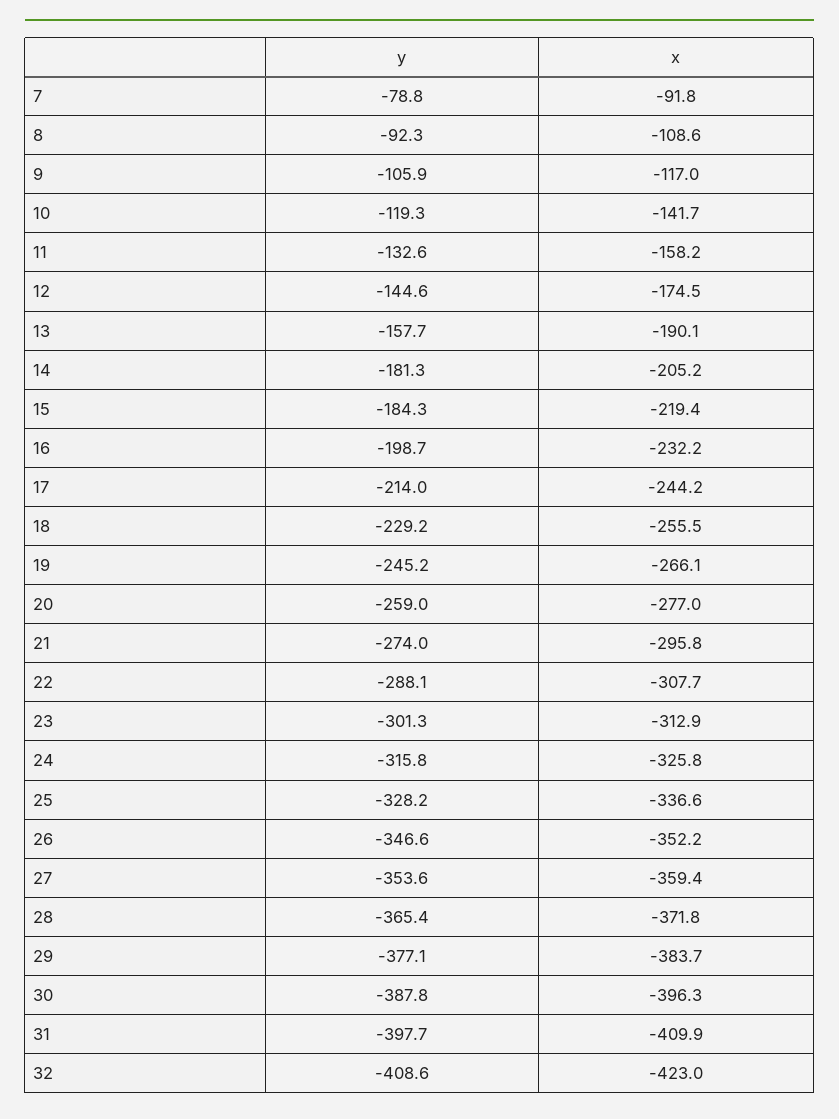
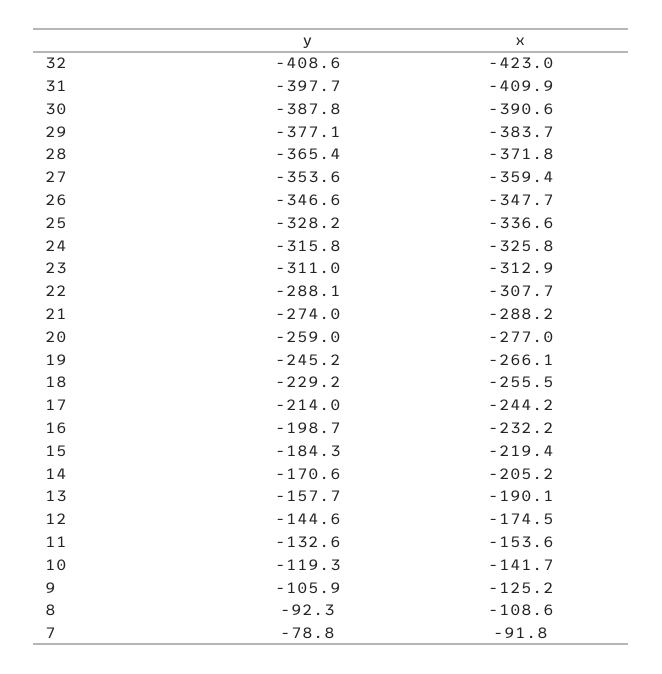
  {
    "y": {
      "7": -78.8,
      "8": -92.3,
      "9": -105.9,
      "10": -119.3,
      "11": -132.6,
      "12": -144.6,
      "13": -157.7,
-     "14": -181.3,
+     "14": -170.6,
      "15": -184.3,
      "16": -198.7,
      "17": -214,
      "18": -229.2,
      "19": -245.2,
      "20": -259,
      "21": -274,
      "22": -288.1,
-     "23": -301.3,
+     "23": -311,
      "24": -315.8,
      "25": -328.2,
      "26": -346.6,
      "27": -353.6,
      "28": -365.4,
      "29": -377.1,
      "30": -387.8,
      "31": -397.7,
      "32": -408.6
    },
    "x": {
      "7": -91.8,
      "8": -108.6,
-     "9": -117,
+     "9": -125.2,
      "10": -141.7,
-     "11": -158.2,
+     "11": -153.6,
      "12": -174.5,
      "13": -190.1,
      "14": -205.2,
      "15": -219.4,
      "16": -232.2,
      "17": -244.2,
      "18": -255.5,
      "19": -266.1,
      "20": -277,
-     "21": -295.8,
+     "21": -288.2,
      "22": -307.7,
      "23": -312.9,
      "24": -325.8,
      "25": -336.6,
-     "26": -352.2,
+     "26": -347.7,
      "27": -359.4,
      "28": -371.8,
      "29": -383.7,
-     "30": -396.3,
+     "30": -390.6,
      "31": -409.9,
      "32": -423
    }
  }

